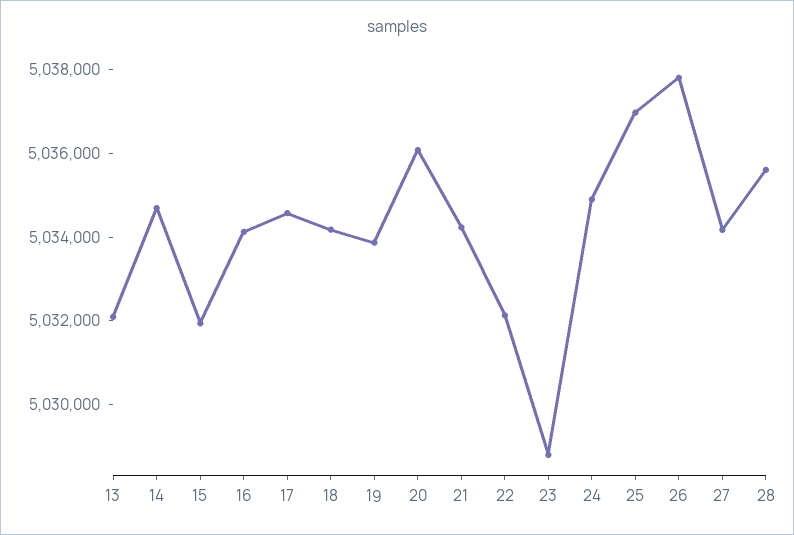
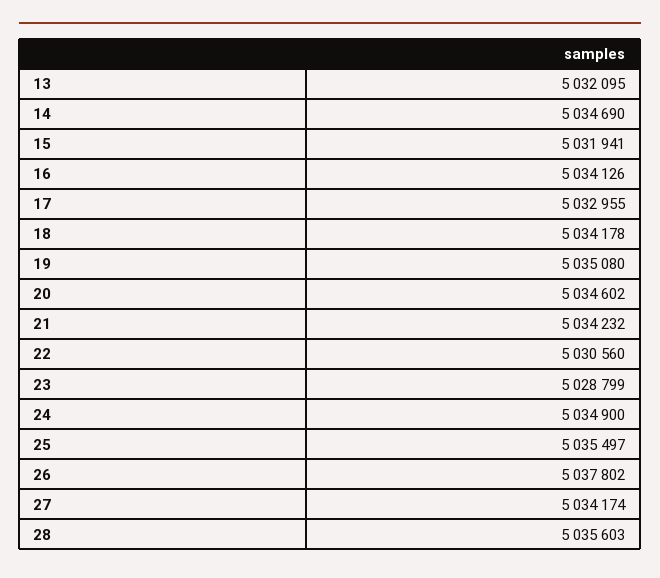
  {
    "13": 5032095,
    "14": 5034690,
    "15": 5031941,
    "16": 5034126,
-   "17": 5034500,
+   "17": 5032955,
    "18": 5034178,
-   "19": 5034000,
+   "19": 5035080,
-   "20": 5036000,
+   "20": 5034602,
    "21": 5034232,
-   "22": 5032000,
+   "22": 5030560,
    "23": 5028799,
    "24": 5034900,
-   "25": 5037000,
+   "25": 5035497,
    "26": 5037802,
    "27": 5034174,
    "28": 5035603
  }

